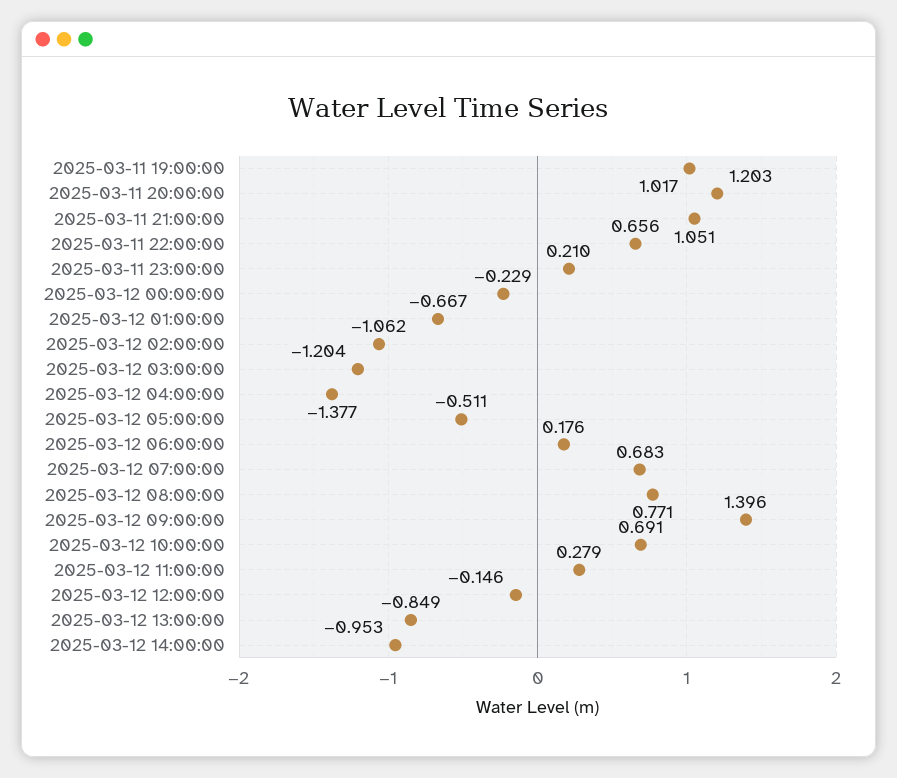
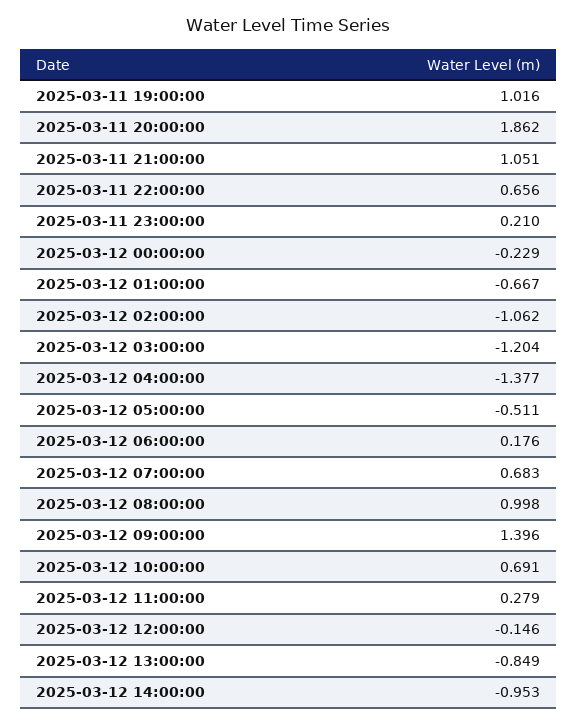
  {
-   "2025-03-11 19:00:00": 1.017,
+   "2025-03-11 19:00:00": 1.016,
-   "2025-03-11 20:00:00": 1.203,
+   "2025-03-11 20:00:00": 1.862,
    "2025-03-11 21:00:00": 1.051,
    "2025-03-11 22:00:00": 0.656,
    "2025-03-11 23:00:00": 0.21,
    "2025-03-12 00:00:00": -0.229,
    "2025-03-12 01:00:00": -0.667,
    "2025-03-12 02:00:00": -1.062,
    "2025-03-12 03:00:00": -1.204,
    "2025-03-12 04:00:00": -1.377,
    "2025-03-12 05:00:00": -0.511,
    "2025-03-12 06:00:00": 0.176,
    "2025-03-12 07:00:00": 0.683,
-   "2025-03-12 08:00:00": 0.771,
+   "2025-03-12 08:00:00": 0.998,
    "2025-03-12 09:00:00": 1.396,
    "2025-03-12 10:00:00": 0.691,
    "2025-03-12 11:00:00": 0.279,
    "2025-03-12 12:00:00": -0.146,
    "2025-03-12 13:00:00": -0.849,
    "2025-03-12 14:00:00": -0.953
  }

